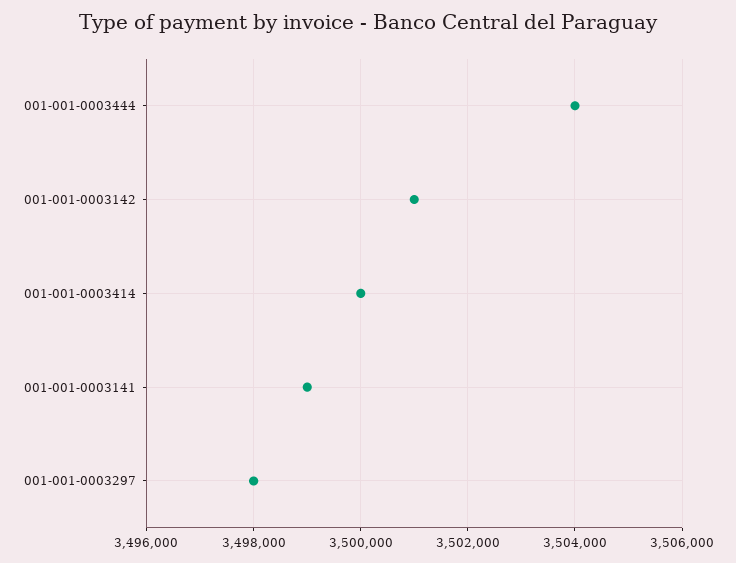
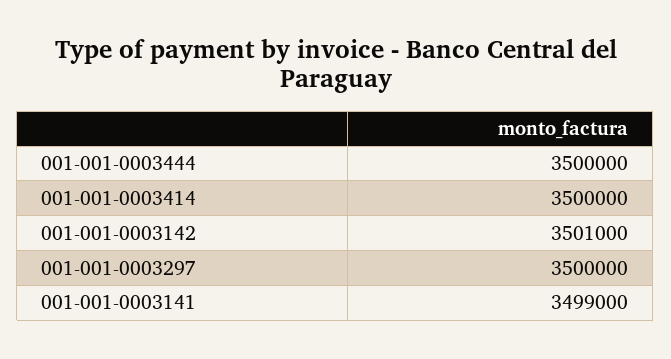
  {
-   "001-001-0003444": 3504000,
+   "001-001-0003444": 3500000,
    "001-001-0003142": 3501000,
    "001-001-0003414": 3500000,
    "001-001-0003141": 3499000,
-   "001-001-0003297": 3498000
+   "001-001-0003297": 3500000
  }

